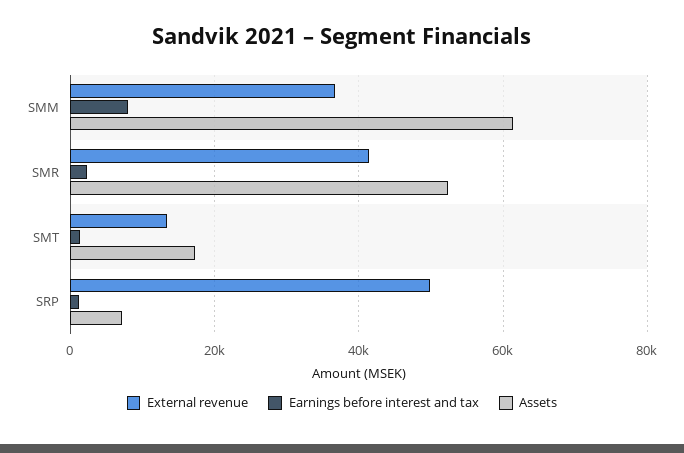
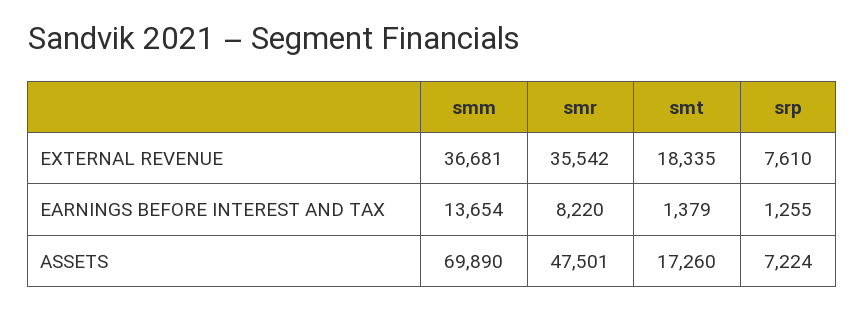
  {
    "External revenue": {
      "SMM": 36681,
-     "SMR": 42000,
+     "SMR": 35542,
-     "SMT": 14000,
+     "SMT": 18335,
-     "SRP": 50000
+     "SRP": 7610
    },
    "Earnings before interest and tax": {
-     "SMM": 8000,
+     "SMM": 13654,
-     "SMR": 2000,
+     "SMR": 8220,
      "SMT": 1379,
      "SRP": 1255
    },
    "Assets": {
-     "SMM": 62000,
+     "SMM": 69890,
-     "SMR": 52000,
+     "SMR": 47501,
      "SMT": 17260,
      "SRP": 7224
    }
  }

